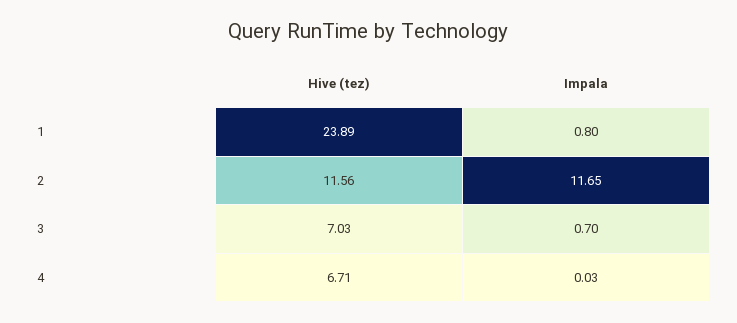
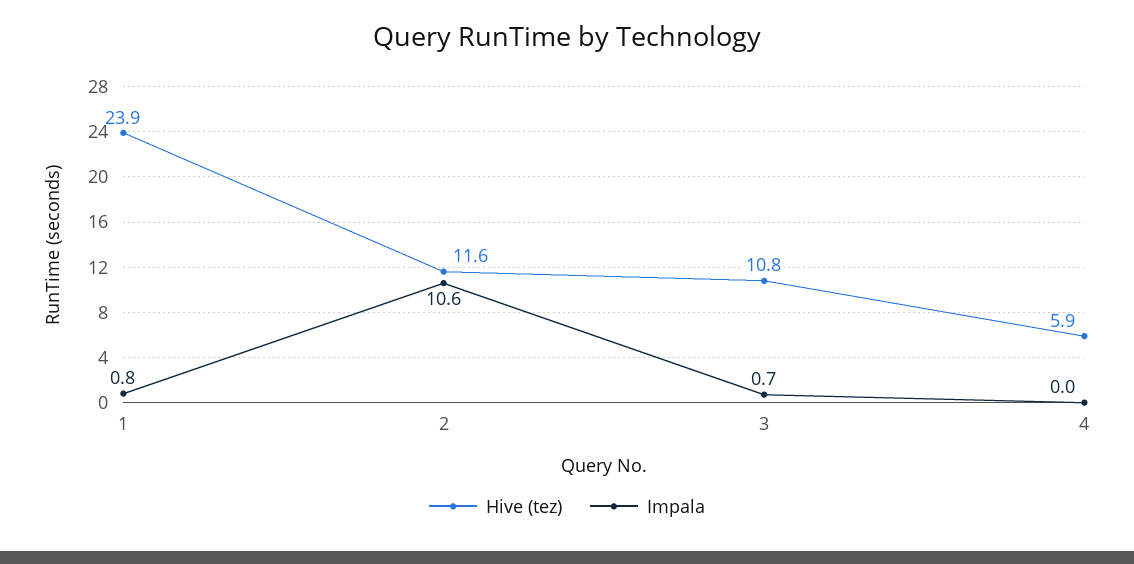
  {
    "Hive (tez)": {
      "1": 23.89,
      "2": 11.56,
-     "3": 7.03,
+     "3": 10.8,
-     "4": 6.71
+     "4": 5.9
    },
    "Impala": {
      "1": 0.8,
-     "2": 11.65,
+     "2": 10.6,
      "3": 0.7,
      "4": 0.03
    }
  }

